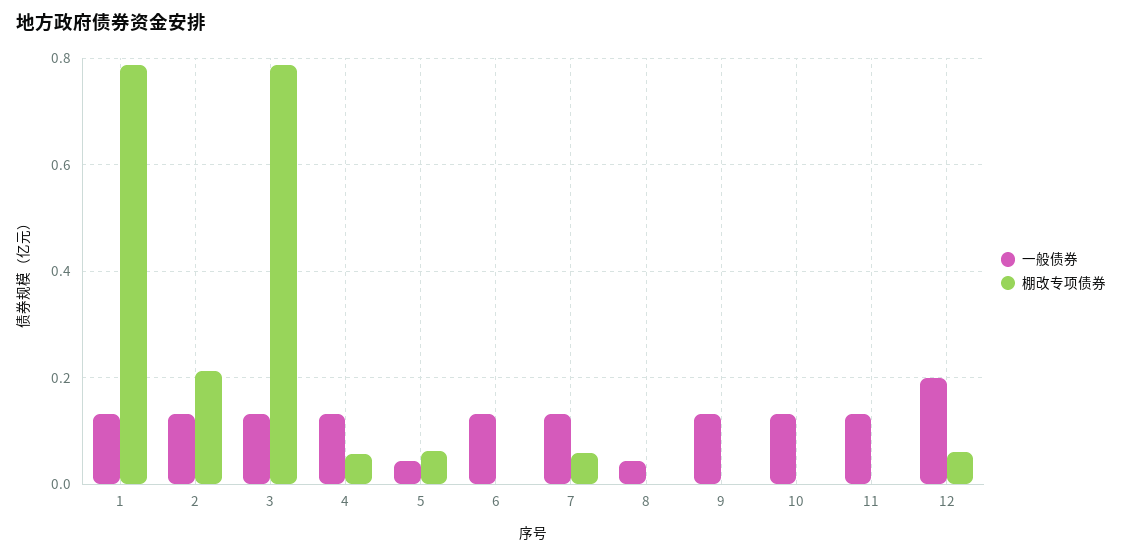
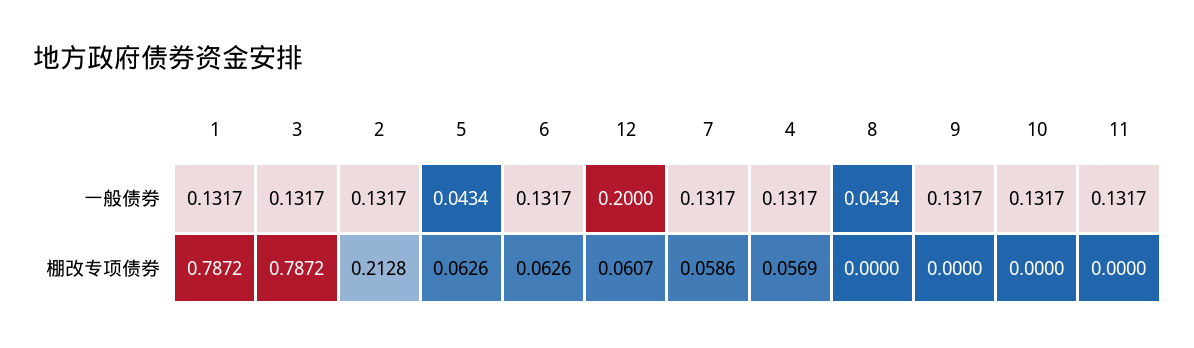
  {
    "一般债券": {
      "1": 0.1317,
      "2": 0.1317,
      "3": 0.1317,
      "4": 0.1317,
      "5": 0.0434,
      "6": 0.1317,
      "7": 0.1317,
      "8": 0.0434,
      "9": 0.1317,
      "10": 0.1317,
      "11": 0.1317,
      "12": 0.2
    },
    "棚改专项债券": {
      "1": 0.7872,
      "2": 0.2128,
      "3": 0.7872,
      "4": 0.0569,
      "5": 0.0626,
-     "6": 0,
+     "6": 0.0626,
      "7": 0.0586,
      "8": 0,
      "9": 0,
      "10": 0,
      "11": 0,
      "12": 0.0607
    }
  }

